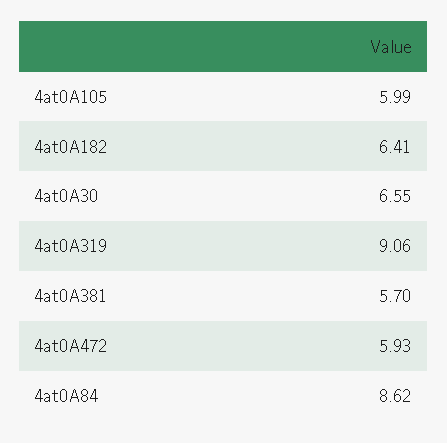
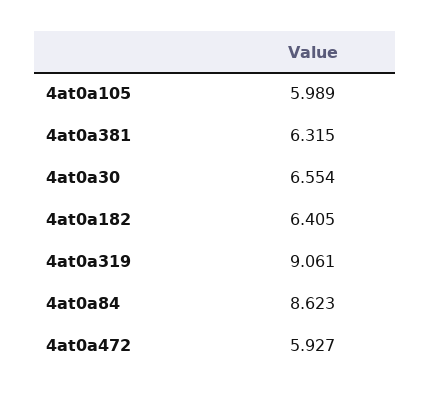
  {
    "4at0A105": 5.989,
    "4at0A182": 6.405,
    "4at0A30": 6.554,
    "4at0A319": 9.061,
-   "4at0A381": 5.7,
+   "4at0A381": 6.315,
    "4at0A472": 5.927,
    "4at0A84": 8.623
  }

